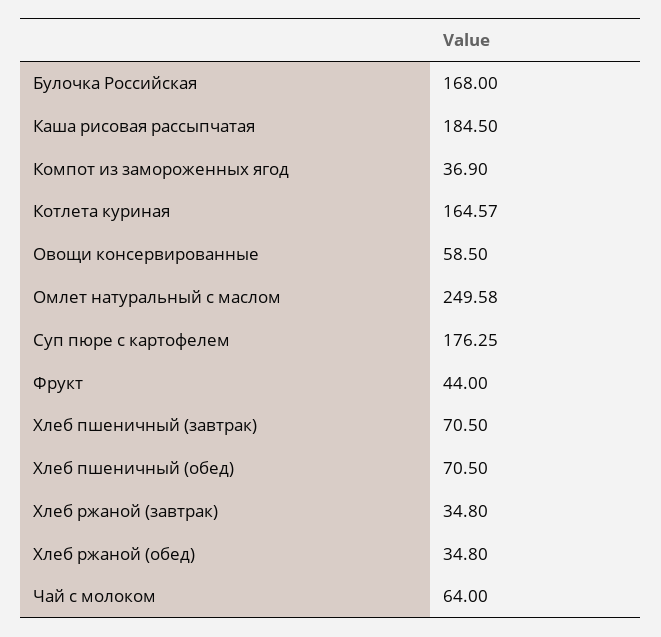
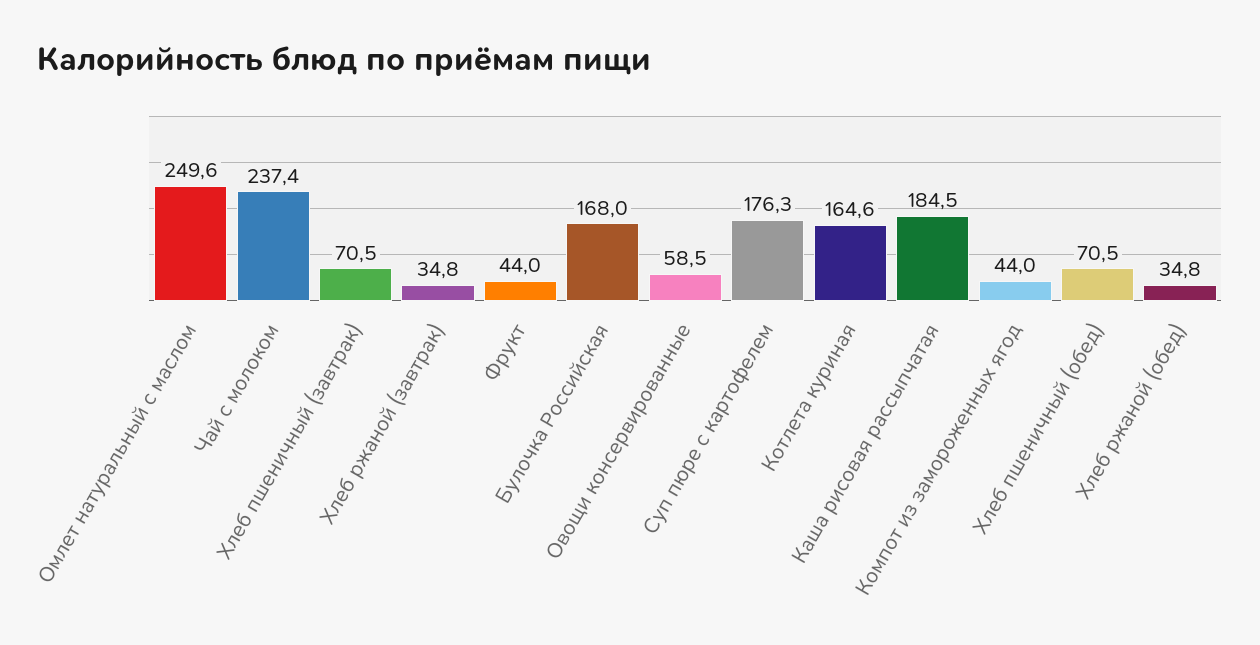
  {
    "Булочка Российская": 168,
    "Каша рисовая рассыпчатая": 184.5,
-   "Компот из замороженных ягод": 36.9,
+   "Компот из замороженных ягод": 44,
    "Котлета куриная": 164.57,
    "Овощи консервированные": 58.5,
    "Омлет натуральный с маслом": 249.58,
    "Суп пюре с картофелем": 176.25,
    "Фрукт": 44,
    "Хлеб пшеничный (завтрак)": 70.5,
    "Хлеб пшеничный (обед)": 70.5,
    "Хлеб ржаной (завтрак)": 34.8,
    "Хлеб ржаной (обед)": 34.8,
-   "Чай с молоком": 64
+   "Чай с молоком": 237.4
  }

